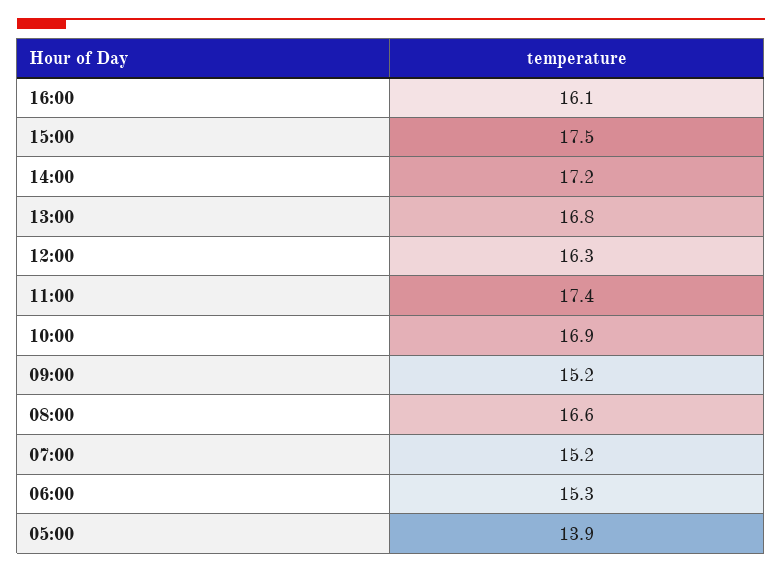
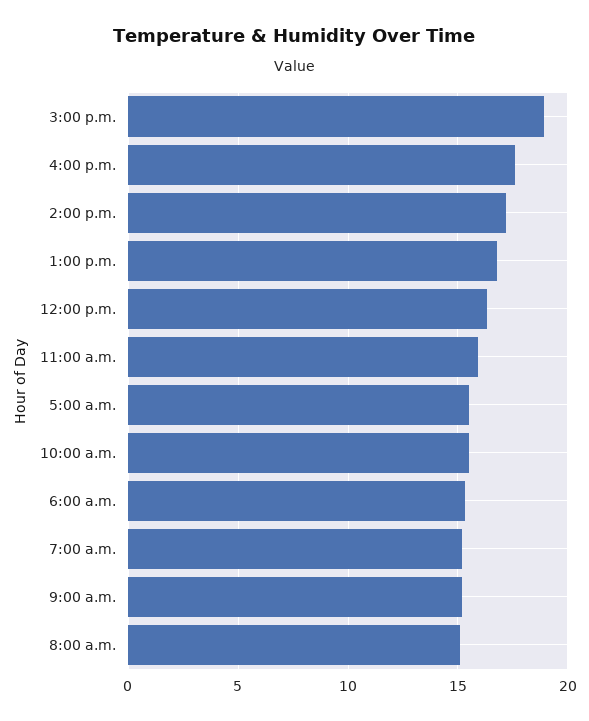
  {
-   "16:00": 16.1,
+   "16:00": 17.5,
-   "15:00": 17.5,
+   "15:00": 19,
    "14:00": 17.2,
    "13:00": 16.8,
    "12:00": 16.3,
-   "11:00": 17.4,
+   "11:00": 16,
-   "10:00": 16.9,
+   "10:00": 15.5,
    "09:00": 15.2,
-   "08:00": 16.6,
+   "08:00": 15,
    "07:00": 15.2,
    "06:00": 15.3,
-   "05:00": 13.9
+   "05:00": 15.5
  }

